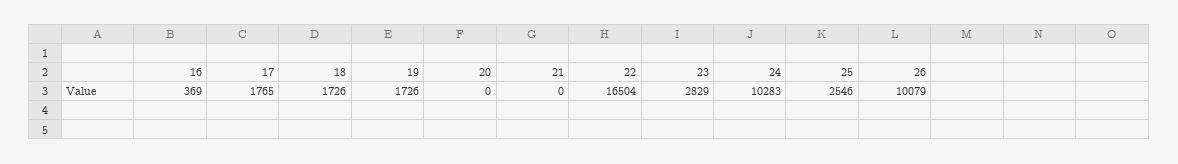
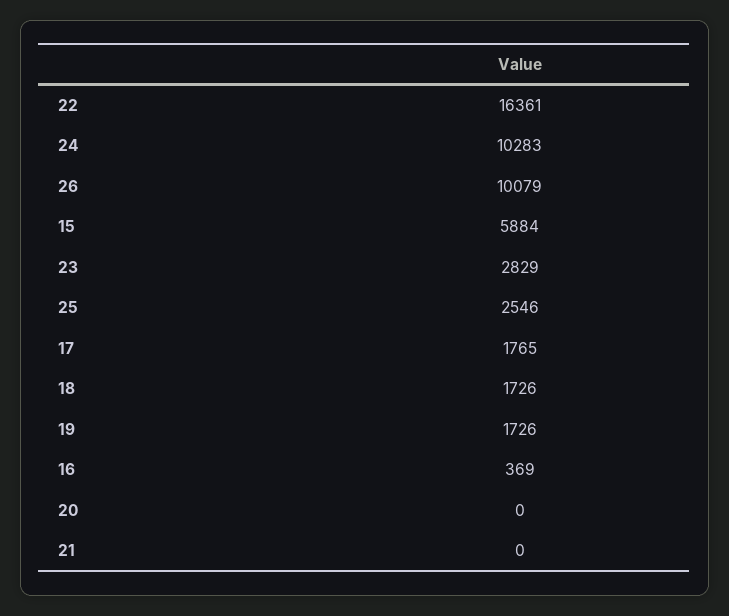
  {
    "16": 369,
    "17": 1765,
    "18": 1726,
    "19": 1726,
    "20": 0,
    "21": 0,
-   "22": 16504,
+   "22": 16361,
    "23": 2829,
    "24": 10283,
    "25": 2546,
-   "26": 10079
+   "26": 10079,
+   "15": 5884
  }

